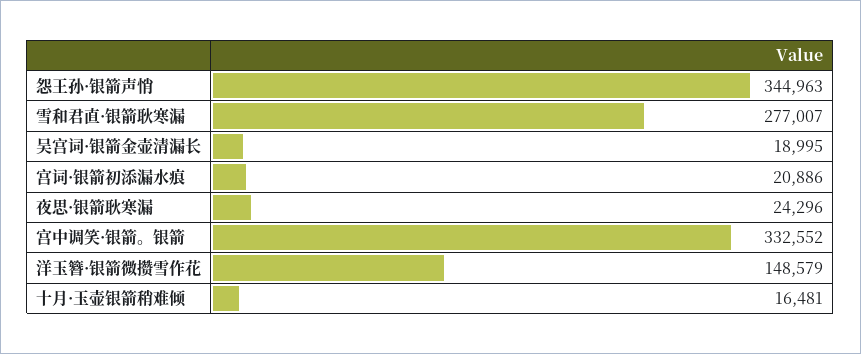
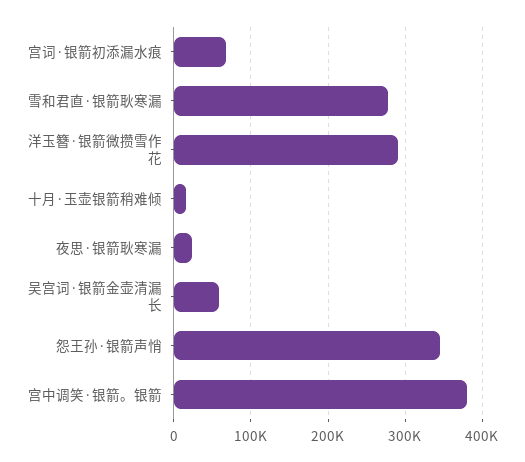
  {
    "怨王孙·银箭声悄": 344963,
    "雪和君直·银箭耿寒漏": 277007,
-   "吴宫词·银箭金壶清漏长": 18995,
+   "吴宫词·银箭金壶清漏长": 60000,
-   "宫词·银箭初添漏水痕": 20886,
+   "宫词·银箭初添漏水痕": 70000,
    "夜思·银箭耿寒漏": 24296,
-   "宫中调笑·银箭。银箭": 332552,
+   "宫中调笑·银箭。银箭": 380000,
-   "洋玉簪·银箭微攒雪作花": 148579,
+   "洋玉簪·银箭微攒雪作花": 290000,
    "十月·玉壶银箭稍难倾": 16481
  }

